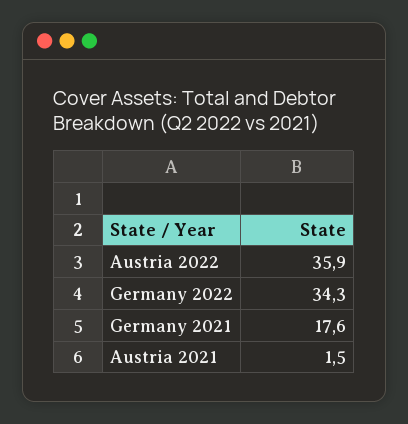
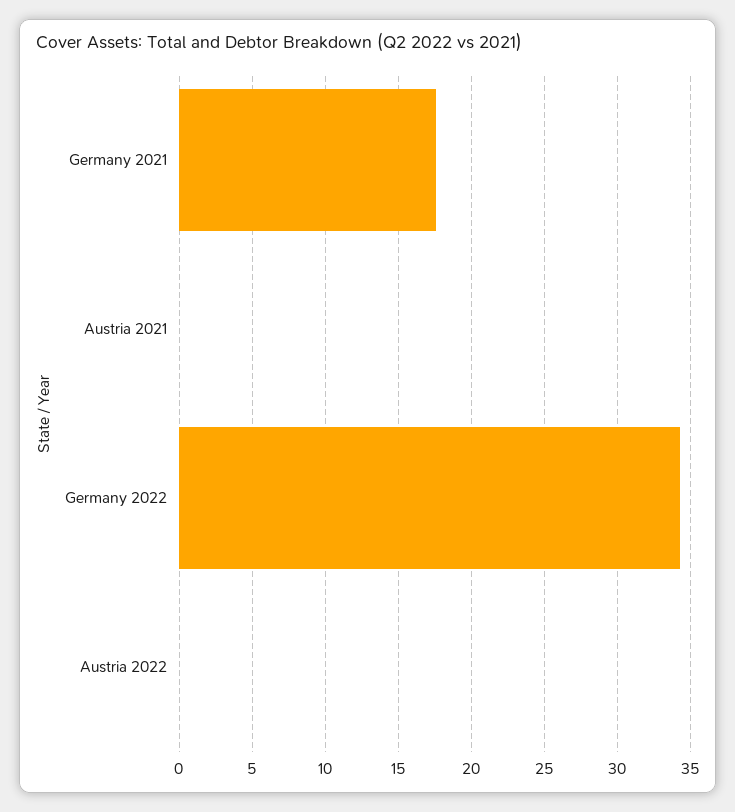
  {
-   "Austria 2022": 35.9,
+   "Austria 2022": 0,
    "Germany 2022": 34.3,
    "Germany 2021": 17.6,
-   "Austria 2021": 1.5
+   "Austria 2021": 0
  }

